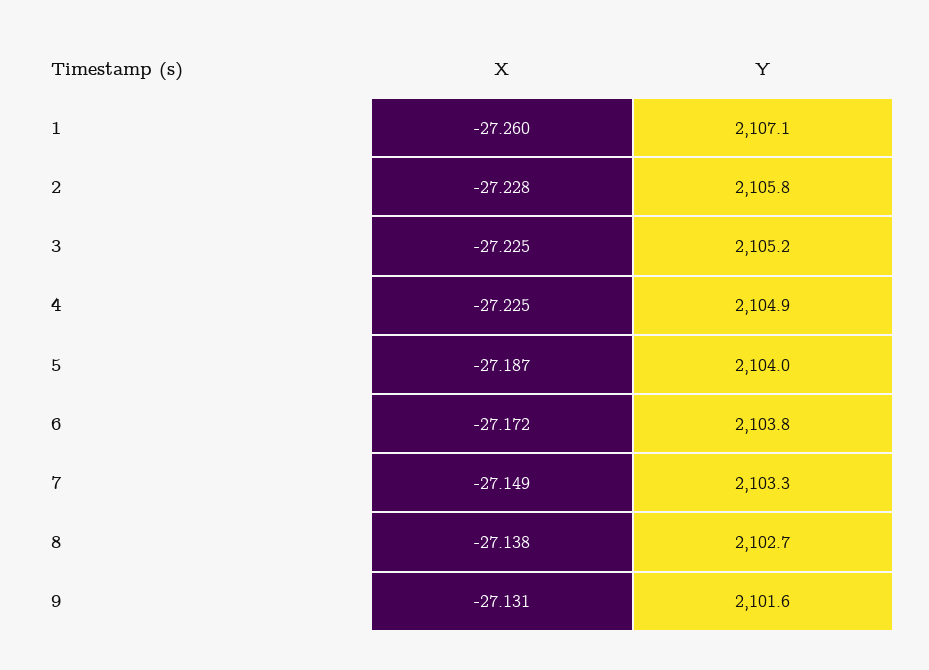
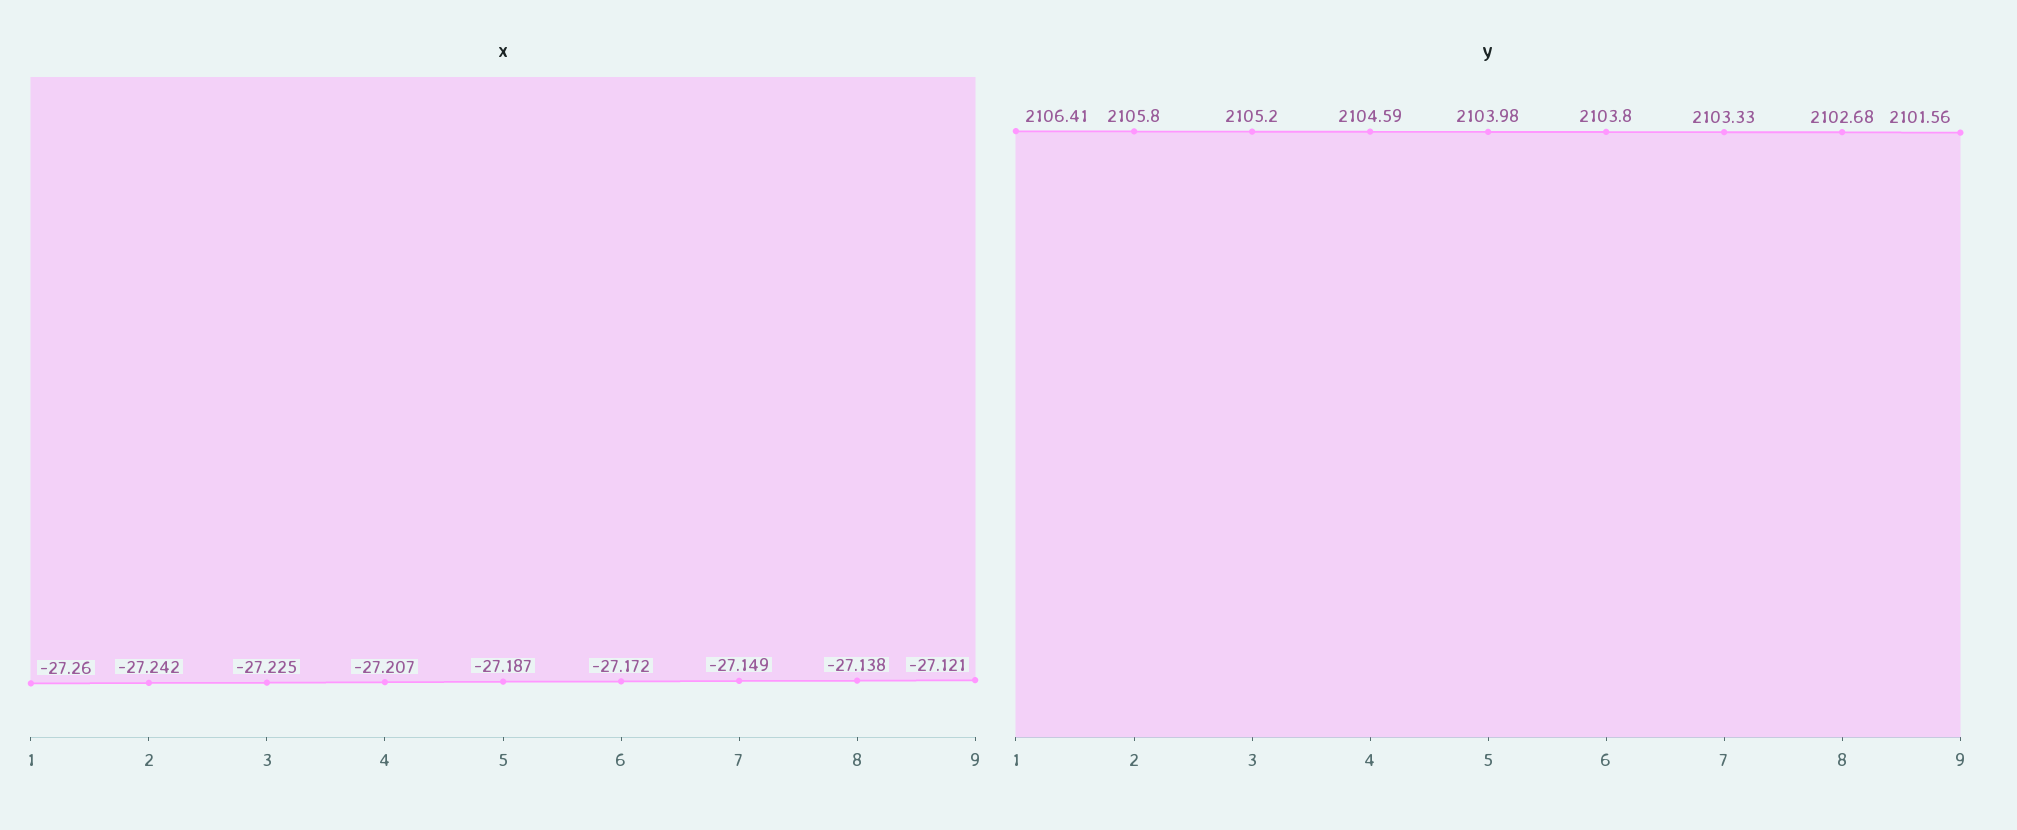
  {
    "X": {
      "1": -27.26,
-     "2": -27.228,
+     "2": -27.242,
      "3": -27.225,
-     "4": -27.225,
+     "4": -27.207,
      "5": -27.187,
      "6": -27.172,
      "7": -27.149,
      "8": -27.138,
-     "9": -27.131
+     "9": -27.121
    },
    "Y": {
-     "1": 2107.1,
+     "1": 2106.41,
      "2": 2105.8,
      "3": 2105.2,
-     "4": 2104.9,
+     "4": 2104.59,
      "5": 2103.98,
      "6": 2103.8,
      "7": 2103.33,
      "8": 2102.68,
      "9": 2101.56
    }
  }

